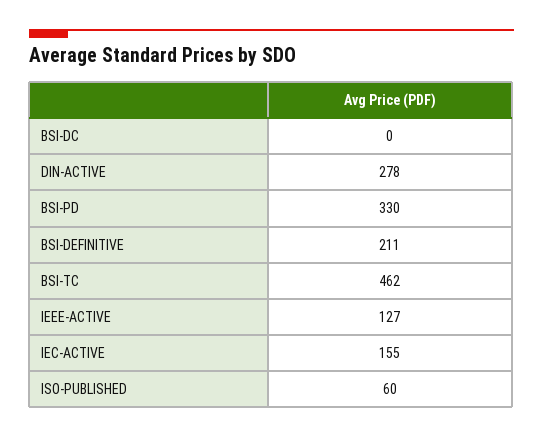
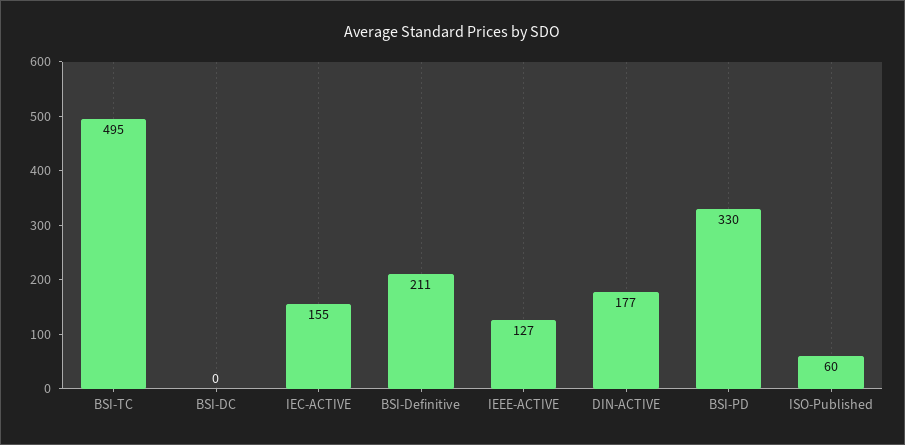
  {
    "BSI-DC": 0,
-   "DIN-ACTIVE": 278,
+   "DIN-ACTIVE": 177,
    "BSI-PD": 330,
    "BSI-DEFINITIVE": 211,
-   "BSI-TC": 462,
+   "BSI-TC": 495,
    "IEEE-ACTIVE": 127,
    "IEC-ACTIVE": 155,
    "ISO-PUBLISHED": 60
  }

